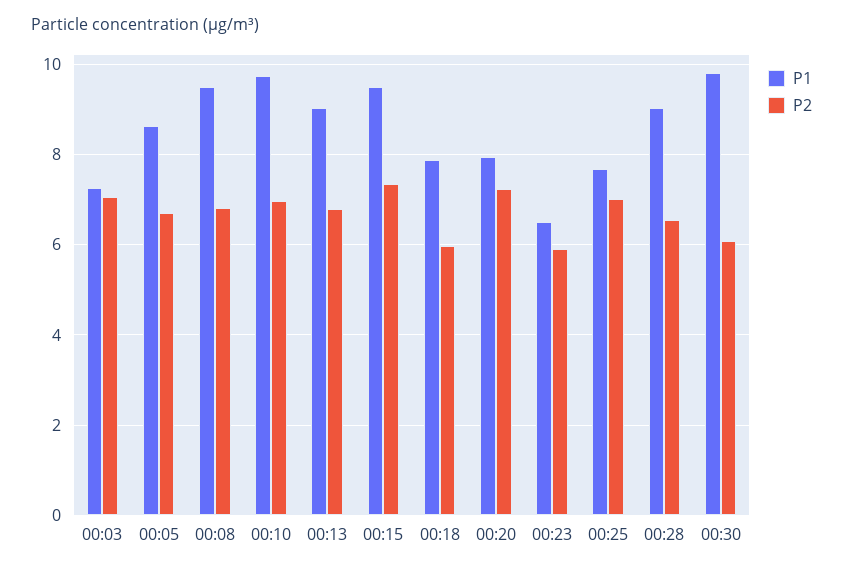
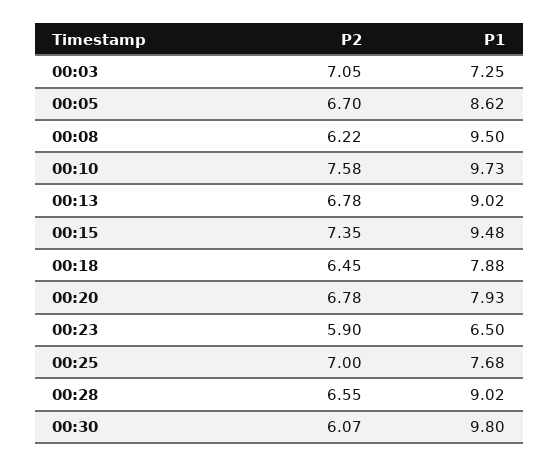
  {
    "P1": {
      "00:03": 7.25,
      "00:05": 8.62,
      "00:08": 9.5,
      "00:10": 9.73,
      "00:13": 9.02,
      "00:15": 9.48,
      "00:18": 7.88,
      "00:20": 7.93,
      "00:23": 6.5,
      "00:25": 7.68,
      "00:28": 9.02,
      "00:30": 9.8
    },
    "P2": {
      "00:03": 7.05,
      "00:05": 6.7,
-     "00:08": 6.8,
+     "00:08": 6.22,
-     "00:10": 7,
+     "00:10": 7.58,
      "00:13": 6.78,
      "00:15": 7.35,
-     "00:18": 6,
+     "00:18": 6.45,
-     "00:20": 7.2,
+     "00:20": 6.78,
      "00:23": 5.9,
      "00:25": 7,
      "00:28": 6.55,
      "00:30": 6.07
    }
  }

